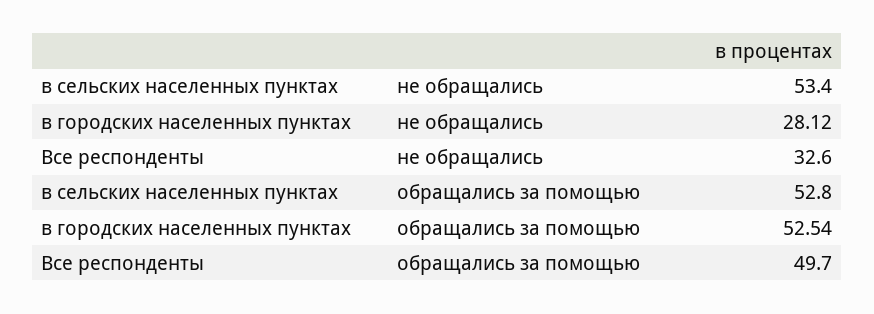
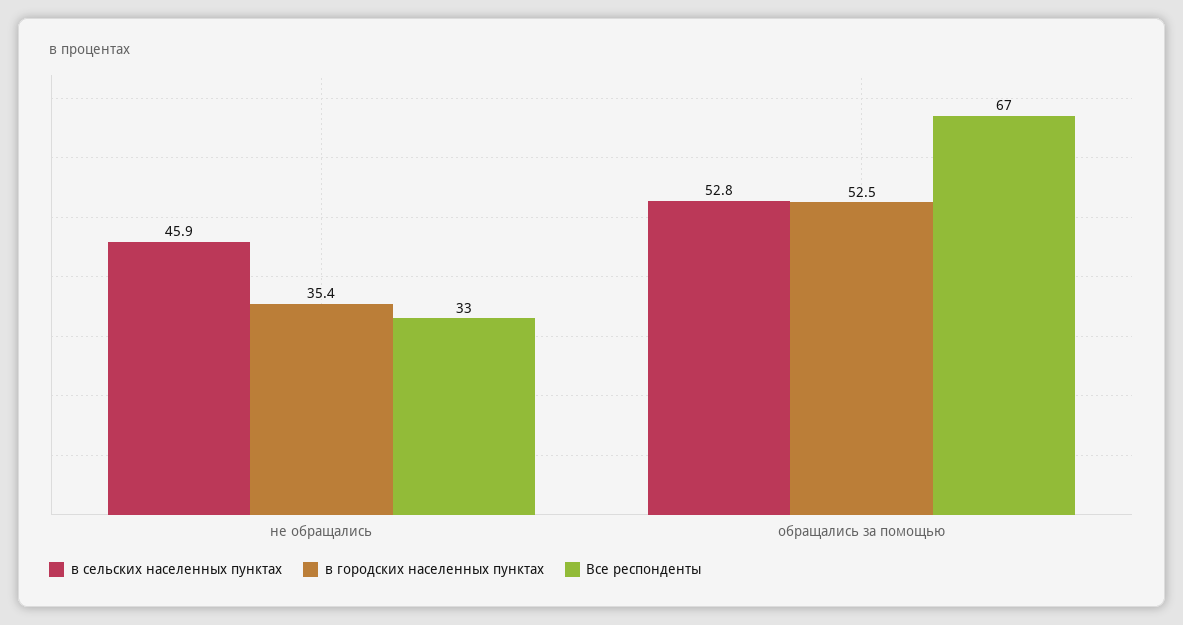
  {
    "в сельских населенных пунктах": {
-     "не обращались": 53.4,
+     "не обращались": 45.9,
      "обращались за помощью": 52.8
    },
    "в городских населенных пунктах": {
-     "не обращались": 28.12,
+     "не обращались": 35.4,
      "обращались за помощью": 52.54
    },
    "Все респонденты": {
      "не обращались": 32.6,
-     "обращались за помощью": 49.7
+     "обращались за помощью": 67
    }
  }

